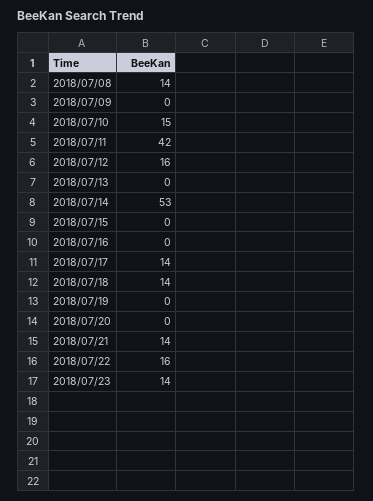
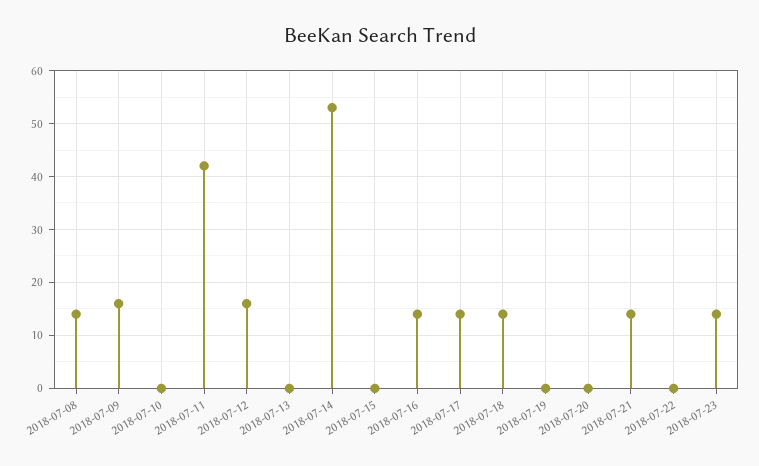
  {
    "2018/07/08": 14,
-   "2018/07/09": 0,
+   "2018/07/09": 15,
-   "2018/07/10": 15,
+   "2018/07/10": 0,
    "2018/07/11": 42,
    "2018/07/12": 16,
    "2018/07/13": 0,
    "2018/07/14": 53,
    "2018/07/15": 0,
-   "2018/07/16": 0,
+   "2018/07/16": 15,
    "2018/07/17": 14,
    "2018/07/18": 14,
    "2018/07/19": 0,
    "2018/07/20": 0,
    "2018/07/21": 14,
-   "2018/07/22": 16,
+   "2018/07/22": 0,
    "2018/07/23": 14
  }

